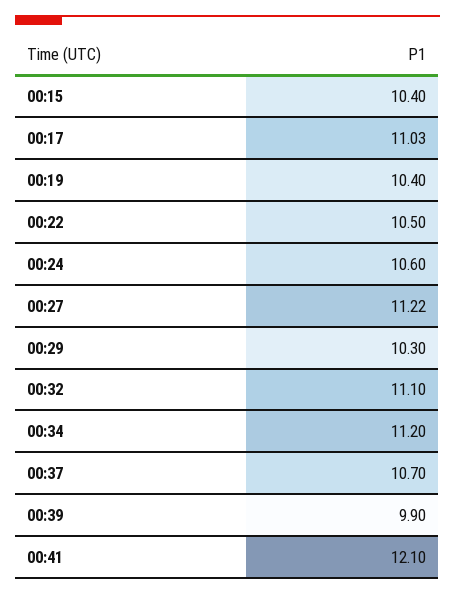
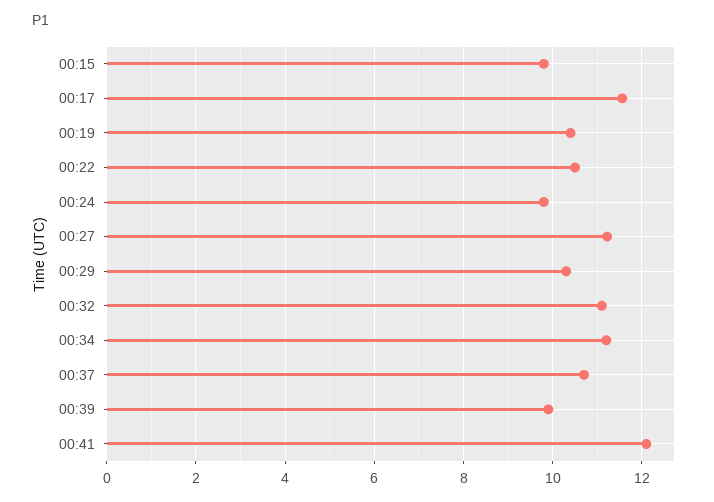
  {
-   "00:15": 10.4,
+   "00:15": 9.8,
-   "00:17": 11.03,
+   "00:17": 11.6,
    "00:19": 10.4,
    "00:22": 10.5,
-   "00:24": 10.6,
+   "00:24": 9.8,
    "00:27": 11.22,
    "00:29": 10.3,
    "00:32": 11.1,
    "00:34": 11.2,
    "00:37": 10.7,
    "00:39": 9.9,
    "00:41": 12.1
  }

